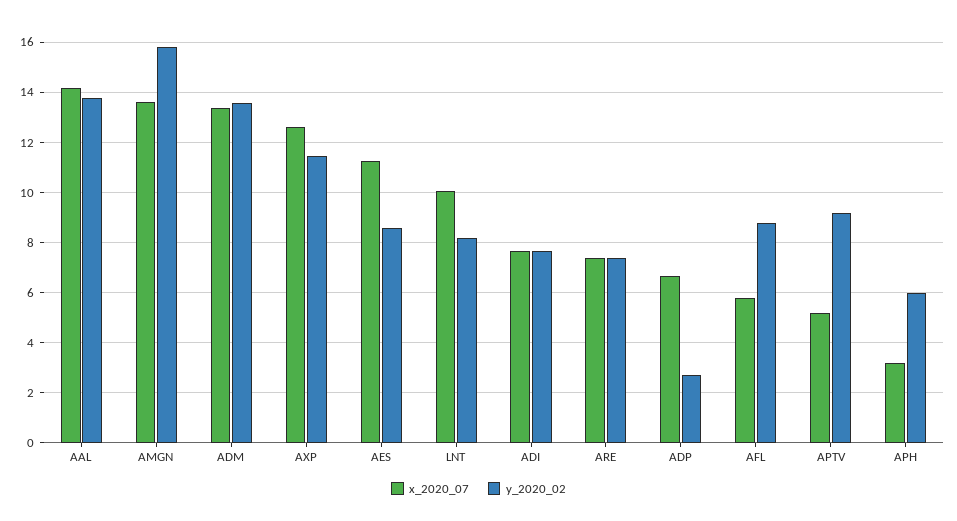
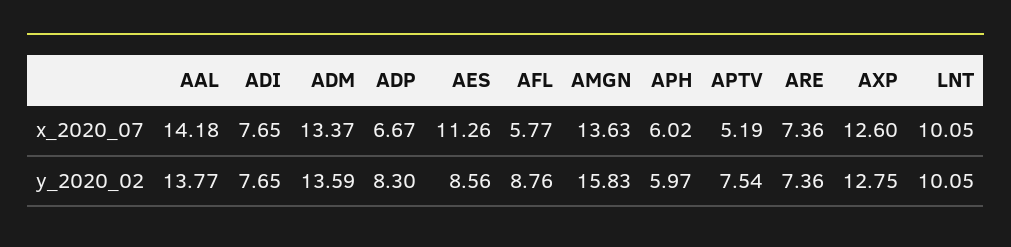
  {
    "x_2020_07": {
      "AAL": 14.18,
      "AMGN": 13.63,
      "ADM": 13.37,
      "AXP": 12.6,
      "AES": 11.26,
      "LNT": 10.05,
      "ADI": 7.65,
      "ARE": 7.36,
      "ADP": 6.67,
      "AFL": 5.77,
      "APTV": 5.19,
-     "APH": 3.25
+     "APH": 6.02
    },
    "y_2020_02": {
      "AAL": 13.77,
      "AMGN": 15.83,
      "ADM": 13.59,
-     "AXP": 11.5,
+     "AXP": 12.75,
      "AES": 8.56,
-     "LNT": 8.25,
+     "LNT": 10.05,
      "ADI": 7.65,
      "ARE": 7.36,
-     "ADP": 2.75,
+     "ADP": 8.3,
      "AFL": 8.76,
-     "APTV": 9.25,
+     "APTV": 7.54,
      "APH": 5.97
    }
  }

